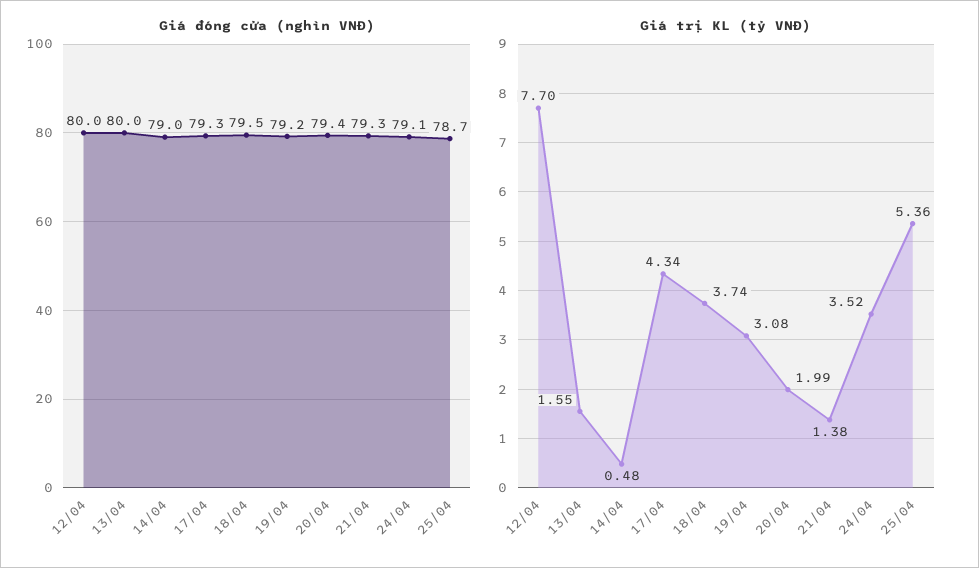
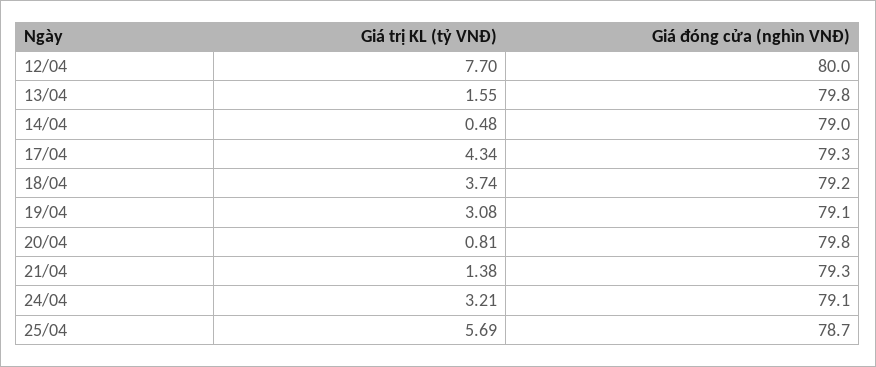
  {
    "Giá đóng cửa (nghìn VNĐ)": {
      "12/04": 80,
-     "13/04": 80,
+     "13/04": 79.8,
      "14/04": 79,
      "17/04": 79.3,
-     "18/04": 79.5,
+     "18/04": 79.2,
-     "19/04": 79.2,
+     "19/04": 79.1,
-     "20/04": 79.4,
+     "20/04": 79.8,
      "21/04": 79.3,
      "24/04": 79.1,
      "25/04": 78.7
    },
    "Giá trị KL (tỷ VNĐ)": {
      "12/04": 7.7,
      "13/04": 1.55,
      "14/04": 0.48,
      "17/04": 4.34,
      "18/04": 3.74,
      "19/04": 3.08,
-     "20/04": 1.99,
+     "20/04": 0.81,
      "21/04": 1.38,
-     "24/04": 3.52,
+     "24/04": 3.21,
-     "25/04": 5.36
+     "25/04": 5.69
    }
  }

